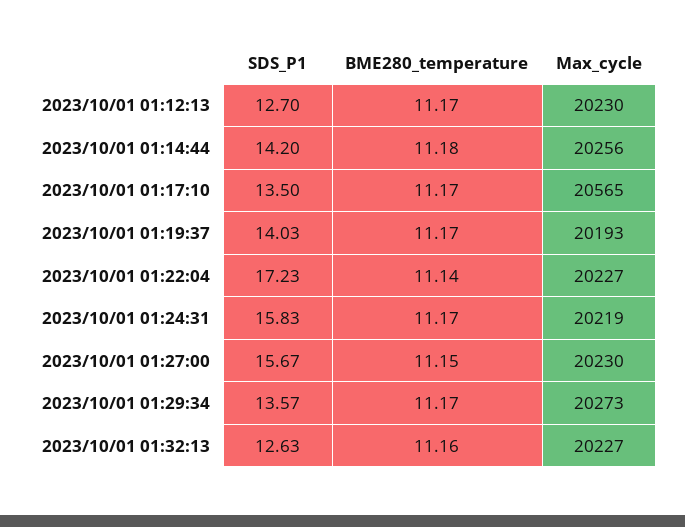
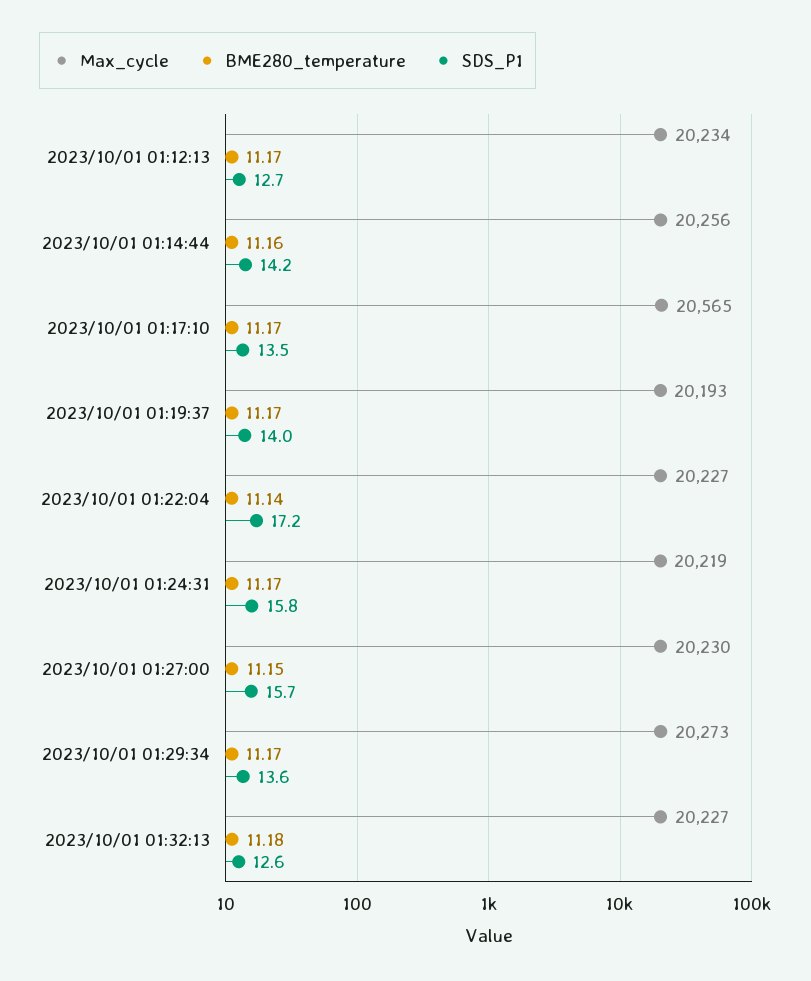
  {
    "SDS_P1": {
      "2023/10/01 01:12:13": 12.7,
      "2023/10/01 01:14:44": 14.2,
      "2023/10/01 01:17:10": 13.5,
      "2023/10/01 01:19:37": 14.03,
      "2023/10/01 01:22:04": 17.23,
      "2023/10/01 01:24:31": 15.83,
      "2023/10/01 01:27:00": 15.67,
      "2023/10/01 01:29:34": 13.57,
      "2023/10/01 01:32:13": 12.63
    },
    "BME280_temperature": {
      "2023/10/01 01:12:13": 11.17,
-     "2023/10/01 01:14:44": 11.18,
+     "2023/10/01 01:14:44": 11.16,
      "2023/10/01 01:17:10": 11.17,
      "2023/10/01 01:19:37": 11.17,
      "2023/10/01 01:22:04": 11.14,
      "2023/10/01 01:24:31": 11.17,
      "2023/10/01 01:27:00": 11.15,
      "2023/10/01 01:29:34": 11.17,
-     "2023/10/01 01:32:13": 11.16
+     "2023/10/01 01:32:13": 11.18
    },
    "Max_cycle": {
-     "2023/10/01 01:12:13": 20230,
+     "2023/10/01 01:12:13": 20234,
      "2023/10/01 01:14:44": 20256,
      "2023/10/01 01:17:10": 20565,
      "2023/10/01 01:19:37": 20193,
      "2023/10/01 01:22:04": 20227,
      "2023/10/01 01:24:31": 20219,
      "2023/10/01 01:27:00": 20230,
      "2023/10/01 01:29:34": 20273,
      "2023/10/01 01:32:13": 20227
    }
  }

